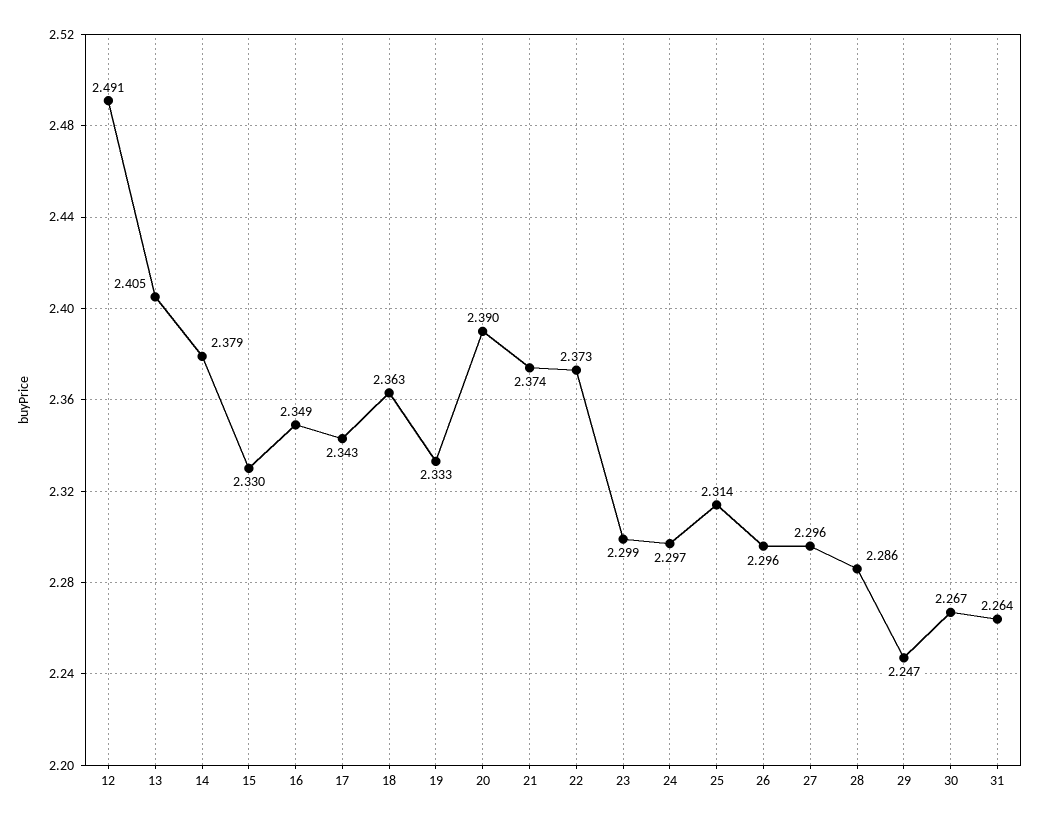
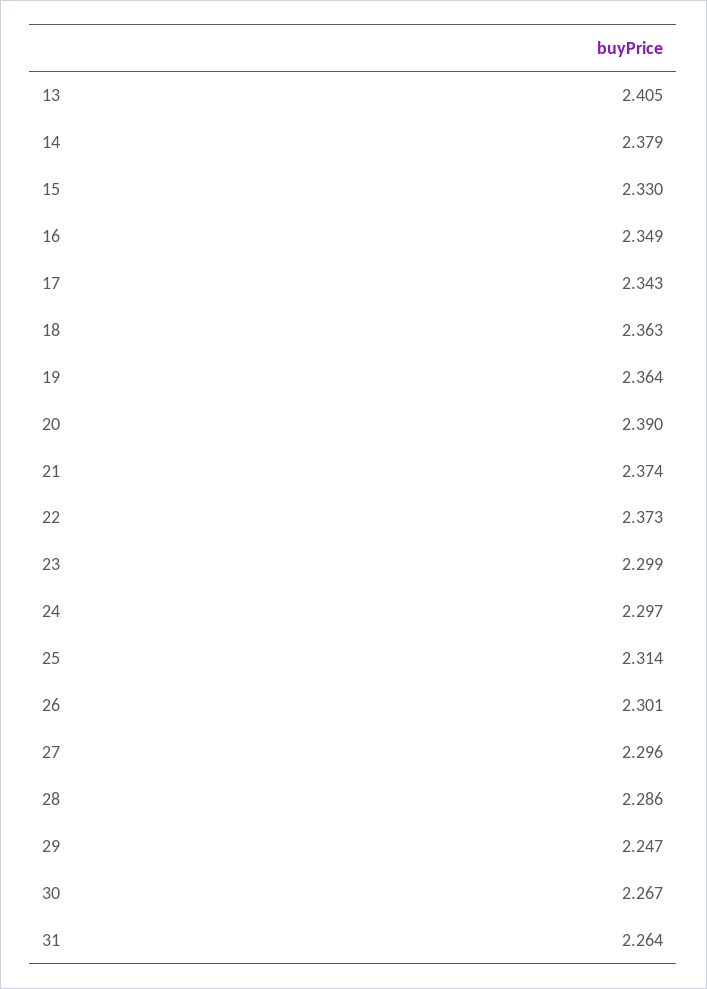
  {
-   "12": 2.491,
    "13": 2.405,
    "14": 2.379,
    "15": 2.33,
    "16": 2.349,
    "17": 2.343,
    "18": 2.363,
-   "19": 2.333,
+   "19": 2.364,
    "20": 2.39,
    "21": 2.374,
    "22": 2.373,
    "23": 2.299,
    "24": 2.297,
    "25": 2.314,
-   "26": 2.296,
+   "26": 2.301,
    "27": 2.296,
    "28": 2.286,
    "29": 2.247,
    "30": 2.267,
    "31": 2.264
  }

